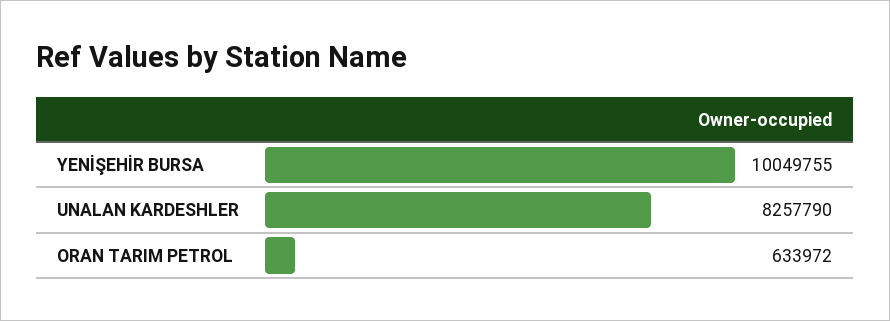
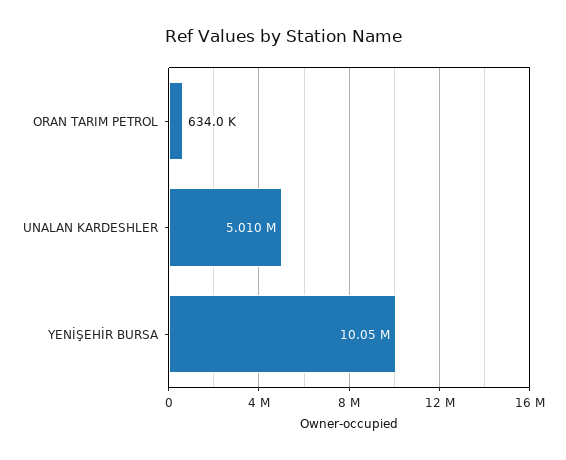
  {
    "YENİŞEHİR BURSA": 10049755,
-   "UNALAN KARDESHLER": 8257790,
+   "UNALAN KARDESHLER": 5010000,
    "ORAN TARIM PETROL": 633972
  }

